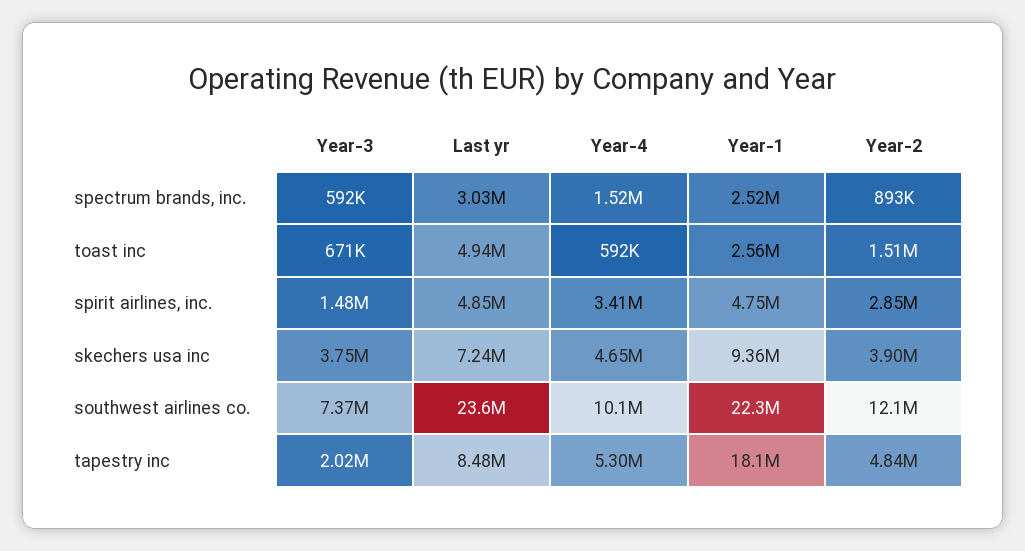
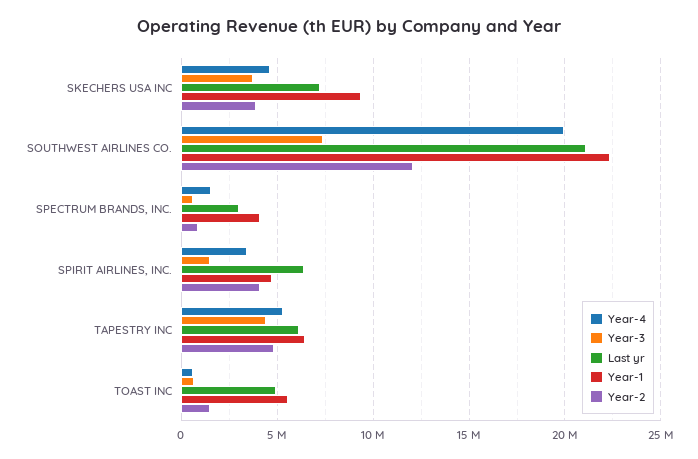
  {
    "Year-3": {
      "spectrum brands, inc.": 592000,
      "toast inc": 671000,
      "spirit airlines, inc.": 1480000,
      "skechers usa inc": 3750000,
      "southwest airlines co.": 7370000,
-     "tapestry inc": 2020000
+     "tapestry inc": 4500000
    },
    "Last yr": {
      "spectrum brands, inc.": 3030000,
      "toast inc": 4940000,
-     "spirit airlines, inc.": 4850000,
+     "spirit airlines, inc.": 6500000,
      "skechers usa inc": 7240000,
-     "southwest airlines co.": 23600000,
+     "southwest airlines co.": 21000000,
-     "tapestry inc": 8480000
+     "tapestry inc": 6000000
    },
    "Year-4": {
      "spectrum brands, inc.": 1520000,
      "toast inc": 592000,
      "spirit airlines, inc.": 3410000,
      "skechers usa inc": 4650000,
-     "southwest airlines co.": 10100000,
+     "southwest airlines co.": 20000000,
      "tapestry inc": 5300000
    },
    "Year-1": {
-     "spectrum brands, inc.": 2520000,
+     "spectrum brands, inc.": 4000000,
-     "toast inc": 2560000,
+     "toast inc": 5500000,
      "spirit airlines, inc.": 4750000,
      "skechers usa inc": 9360000,
      "southwest airlines co.": 22300000,
-     "tapestry inc": 18100000
+     "tapestry inc": 6500000
    },
    "Year-2": {
      "spectrum brands, inc.": 893000,
      "toast inc": 1510000,
-     "spirit airlines, inc.": 2850000,
+     "spirit airlines, inc.": 4000000,
      "skechers usa inc": 3900000,
      "southwest airlines co.": 12100000,
      "tapestry inc": 4840000
    }
  }

